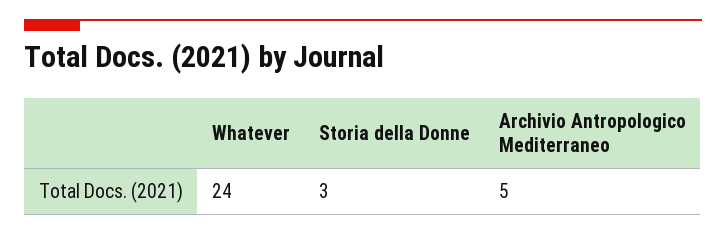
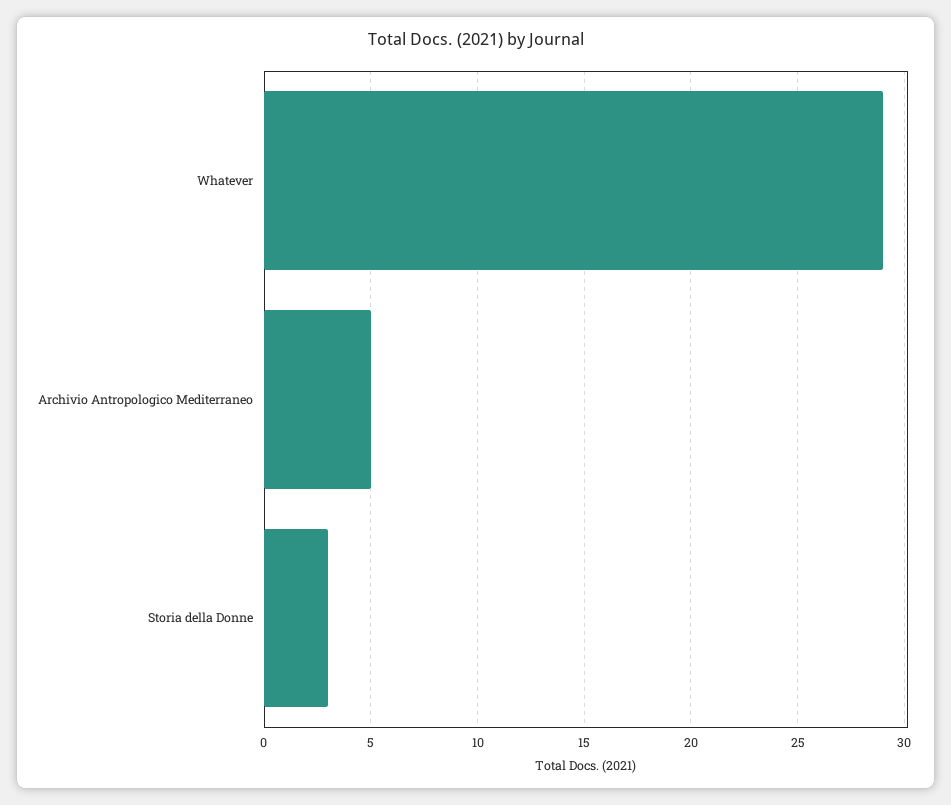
  {
-   "Whatever": 24,
+   "Whatever": 29,
    "Storia della Donne": 3,
    "Archivio Antropologico Mediterraneo": 5
  }

